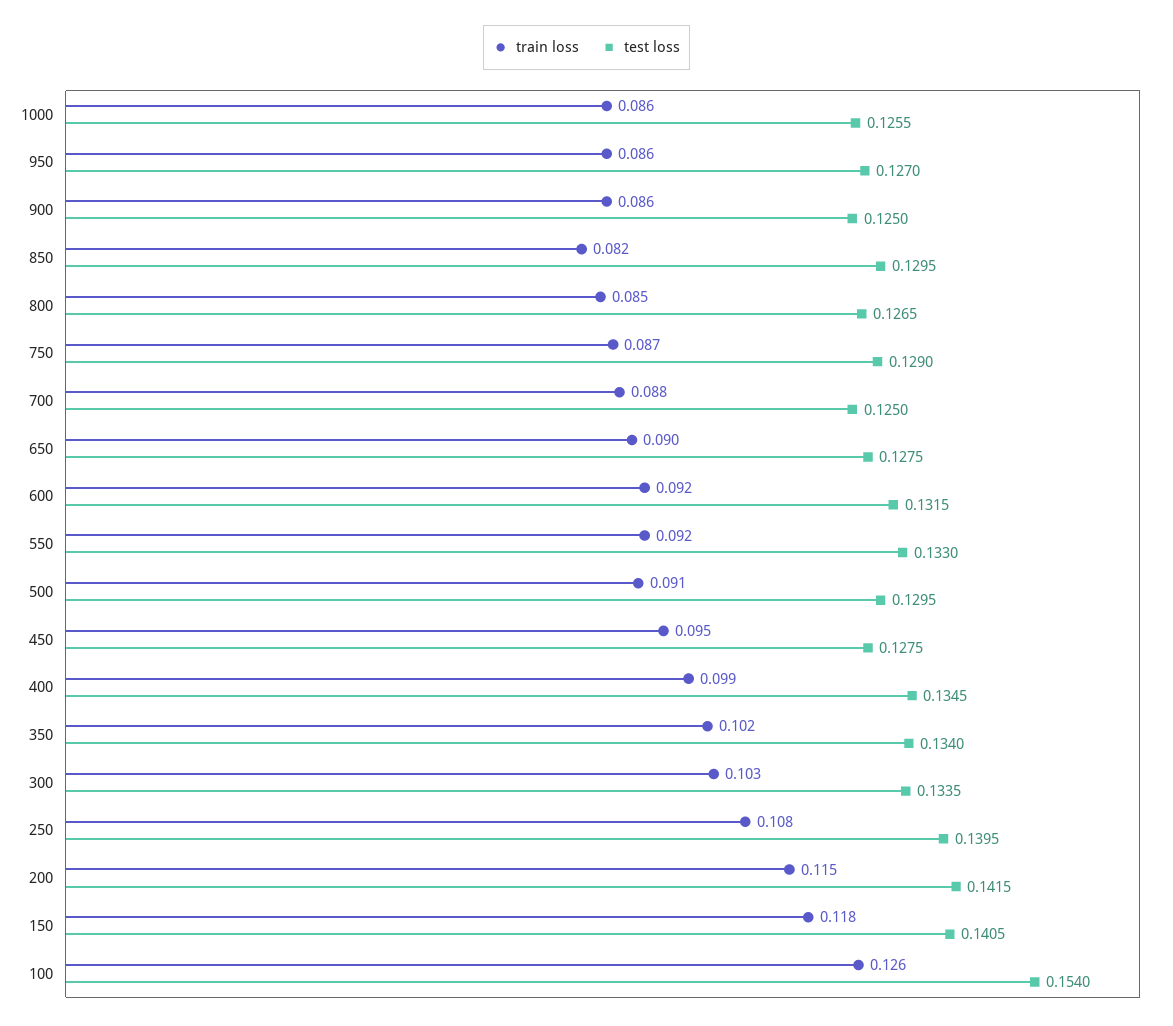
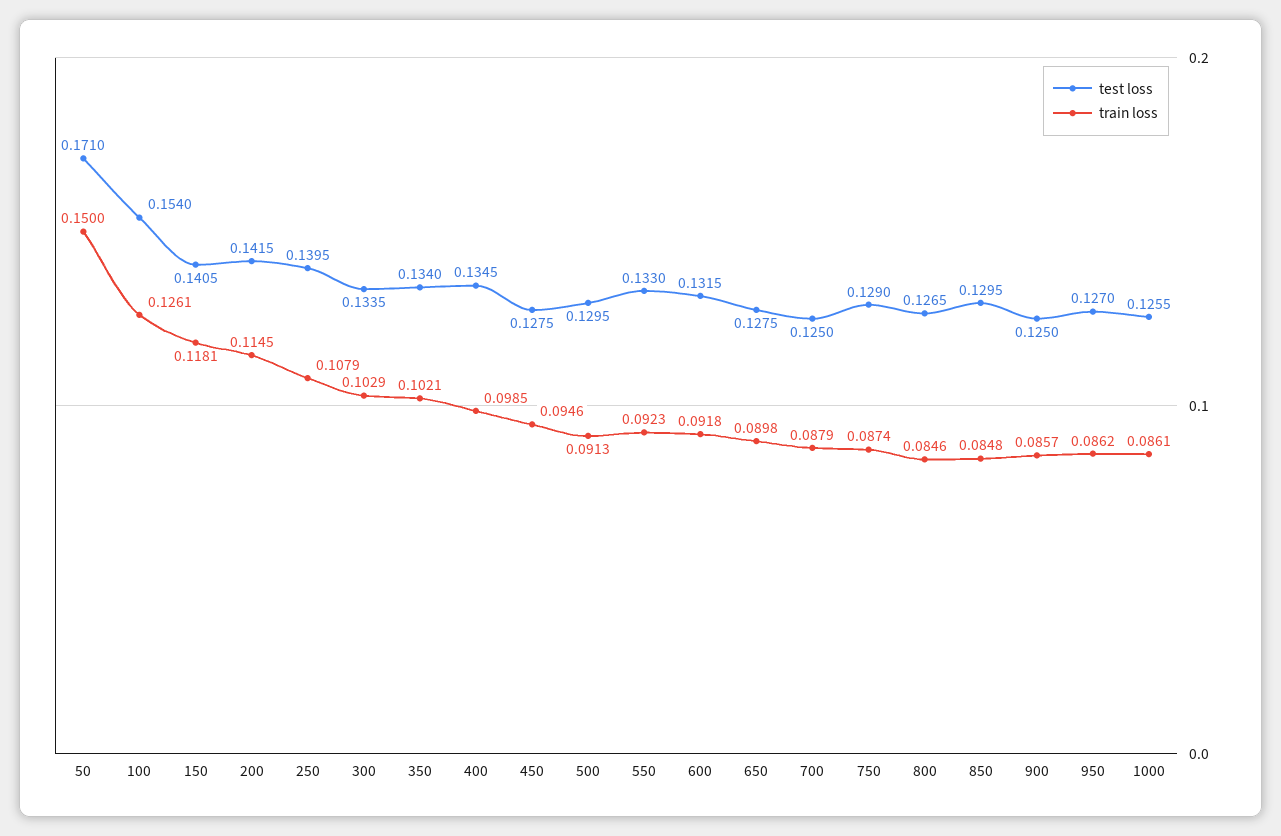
  {
    "train loss": {
      "1000": 0.0861,
      "950": 0.0862,
      "900": 0.0857,
-     "850": 0.082,
+     "850": 0.0848,
      "800": 0.0846,
      "750": 0.0874,
      "700": 0.0879,
      "650": 0.0898,
      "600": 0.0918,
      "550": 0.0923,
      "500": 0.0913,
      "450": 0.0946,
      "400": 0.0985,
      "350": 0.1021,
      "300": 0.1029,
      "250": 0.1079,
      "200": 0.1145,
      "150": 0.1181,
-     "100": 0.1261
+     "100": 0.1261,
+     "50": 0.15
    },
    "test loss": {
      "1000": 0.1255,
      "950": 0.127,
      "900": 0.125,
      "850": 0.1295,
      "800": 0.1265,
      "750": 0.129,
      "700": 0.125,
      "650": 0.1275,
      "600": 0.1315,
      "550": 0.133,
      "500": 0.1295,
      "450": 0.1275,
      "400": 0.1345,
      "350": 0.134,
      "300": 0.1335,
      "250": 0.1395,
      "200": 0.1415,
      "150": 0.1405,
-     "100": 0.154
+     "100": 0.154,
+     "50": 0.171
    }
  }

